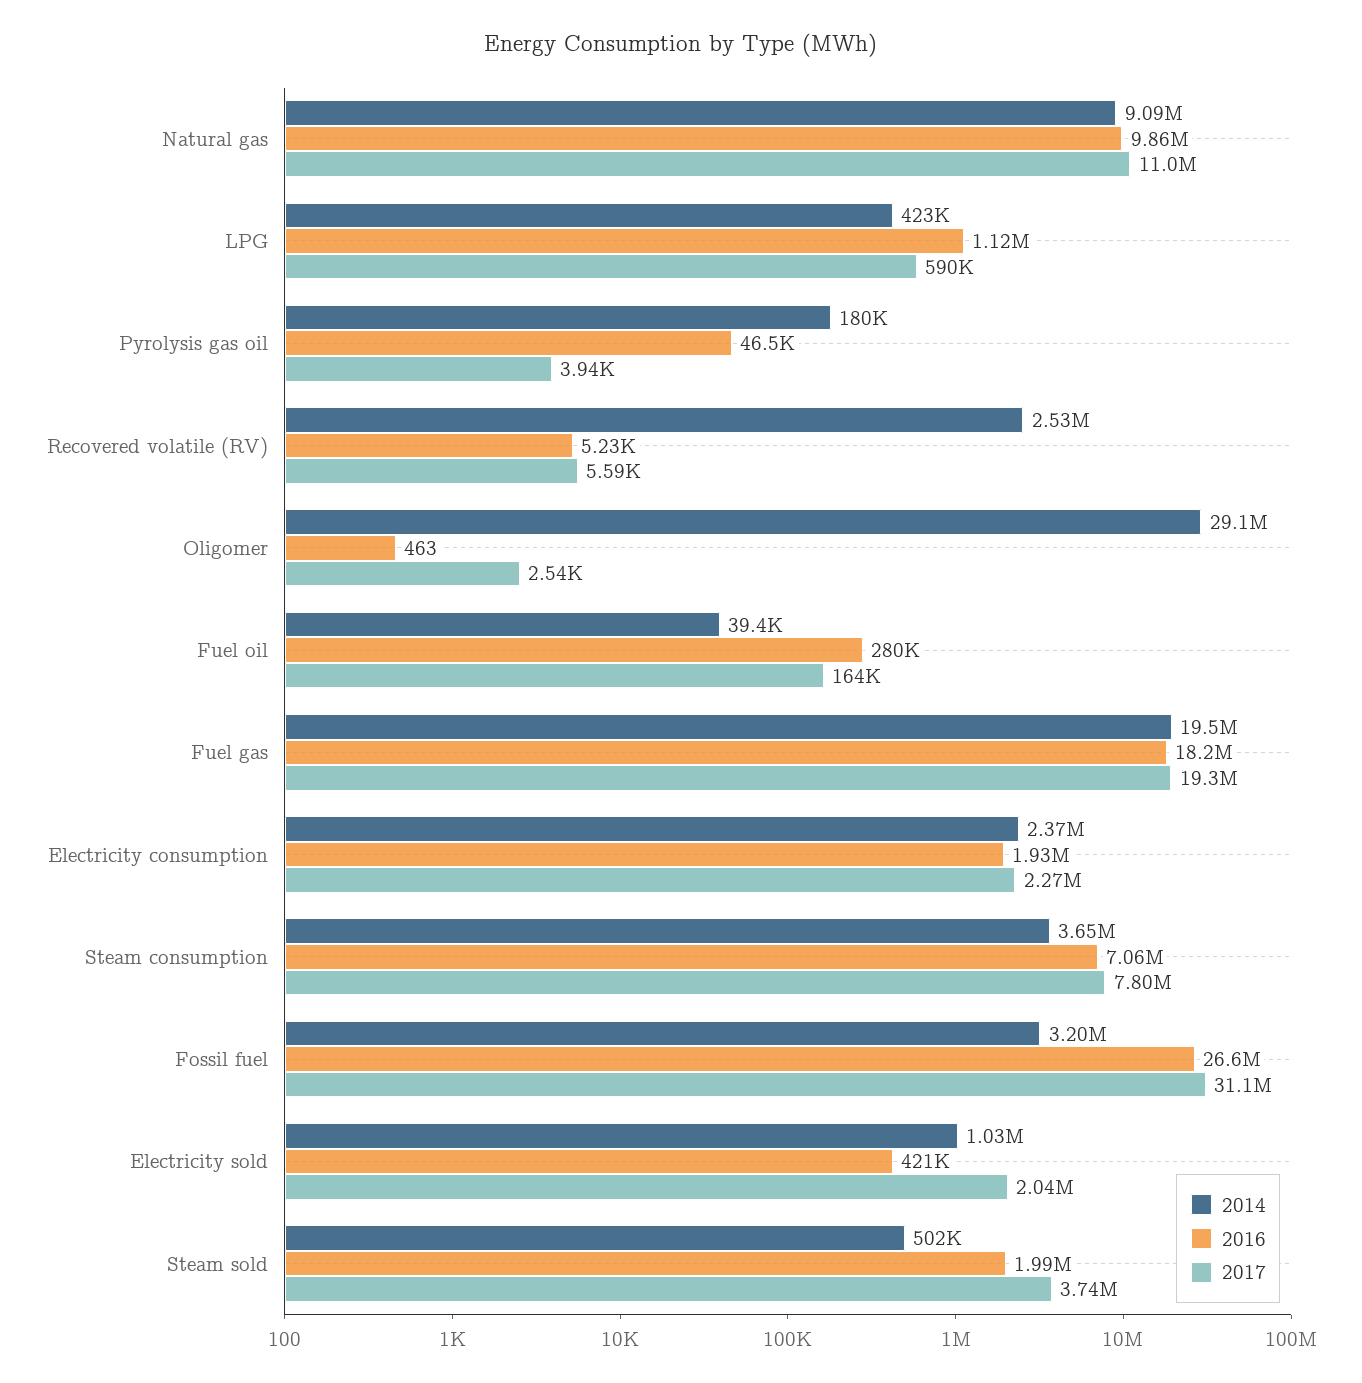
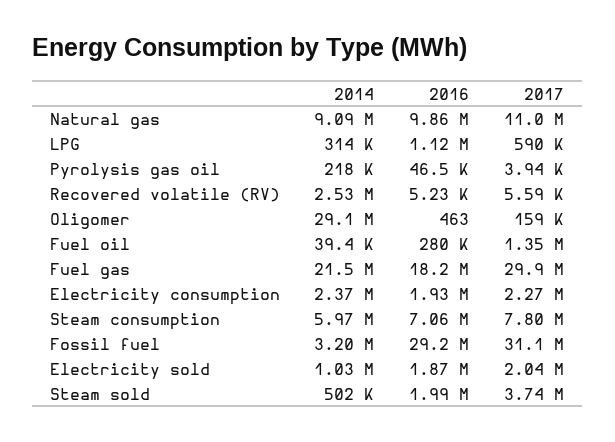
  {
    "2014": {
      "Natural gas": 9090000,
-     "LPG": 423000,
+     "LPG": 314000,
-     "Pyrolysis gas oil": 180000,
+     "Pyrolysis gas oil": 218000,
      "Recovered volatile (RV)": 2530000,
      "Oligomer": 29100000,
      "Fuel oil": 39400,
-     "Fuel gas": 19500000,
+     "Fuel gas": 21500000,
      "Electricity consumption": 2370000,
-     "Steam consumption": 3650000,
+     "Steam consumption": 5970000,
      "Fossil fuel": 3200000,
      "Electricity sold": 1030000,
      "Steam sold": 502000
    },
    "2016": {
      "Natural gas": 9860000,
      "LPG": 1120000,
      "Pyrolysis gas oil": 46500,
      "Recovered volatile (RV)": 5230,
      "Oligomer": 463,
      "Fuel oil": 280000,
      "Fuel gas": 18200000,
      "Electricity consumption": 1930000,
      "Steam consumption": 7060000,
-     "Fossil fuel": 26600000,
+     "Fossil fuel": 29200000,
-     "Electricity sold": 421000,
+     "Electricity sold": 1870000,
      "Steam sold": 1990000
    },
    "2017": {
      "Natural gas": 11000000,
      "LPG": 590000,
      "Pyrolysis gas oil": 3940,
      "Recovered volatile (RV)": 5590,
-     "Oligomer": 2540,
+     "Oligomer": 159000,
-     "Fuel oil": 164000,
+     "Fuel oil": 1350000,
-     "Fuel gas": 19300000,
+     "Fuel gas": 29900000,
      "Electricity consumption": 2270000,
      "Steam consumption": 7800000,
      "Fossil fuel": 31100000,
      "Electricity sold": 2040000,
      "Steam sold": 3740000
    }
  }

